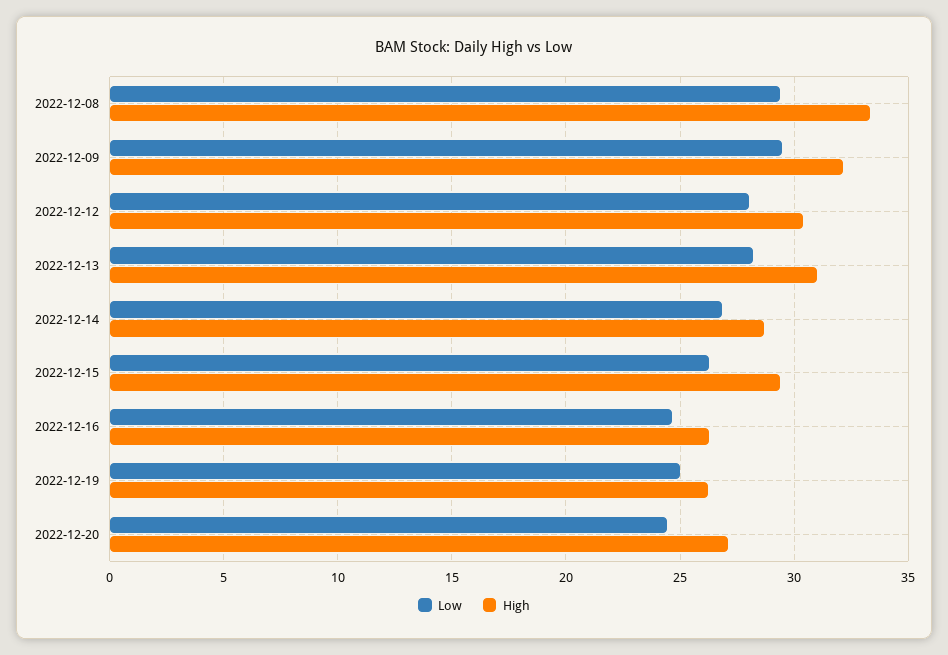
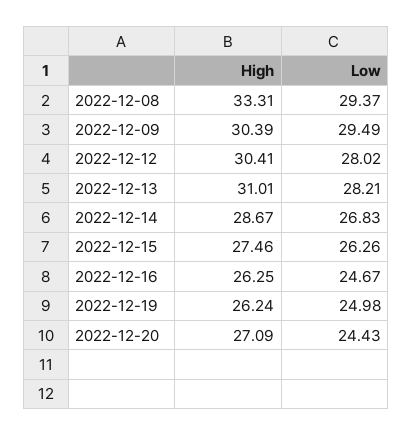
  {
    "Low": {
      "2022-12-08": 29.37,
      "2022-12-09": 29.49,
      "2022-12-12": 28.02,
      "2022-12-13": 28.21,
      "2022-12-14": 26.83,
      "2022-12-15": 26.26,
      "2022-12-16": 24.67,
      "2022-12-19": 24.98,
      "2022-12-20": 24.43
    },
    "High": {
      "2022-12-08": 33.31,
-     "2022-12-09": 32,
+     "2022-12-09": 30.39,
      "2022-12-12": 30.41,
      "2022-12-13": 31.01,
      "2022-12-14": 28.67,
-     "2022-12-15": 29.5,
+     "2022-12-15": 27.46,
      "2022-12-16": 26.25,
      "2022-12-19": 26.24,
      "2022-12-20": 27.09
    }
  }

